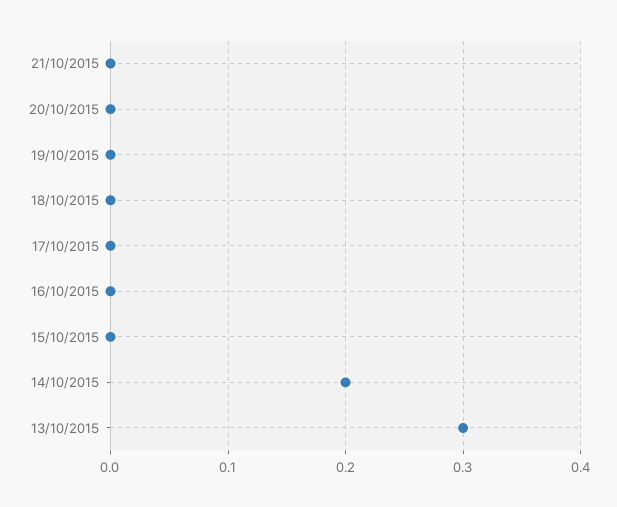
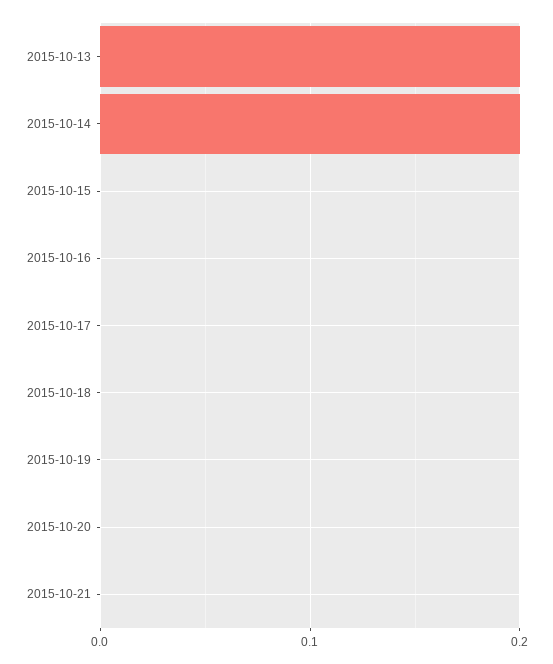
  {
    "21/10/2015": 0,
    "20/10/2015": 0,
    "19/10/2015": 0,
    "18/10/2015": 0,
    "17/10/2015": 0,
    "16/10/2015": 0,
    "15/10/2015": 0,
    "14/10/2015": 0.2,
-   "13/10/2015": 0.3
+   "13/10/2015": 0.2
  }

